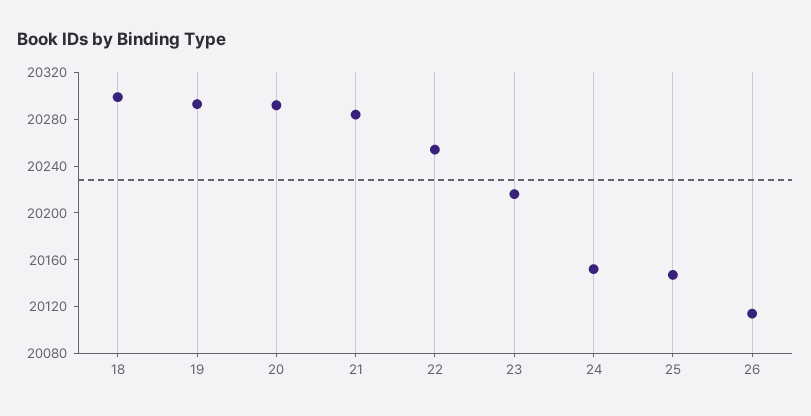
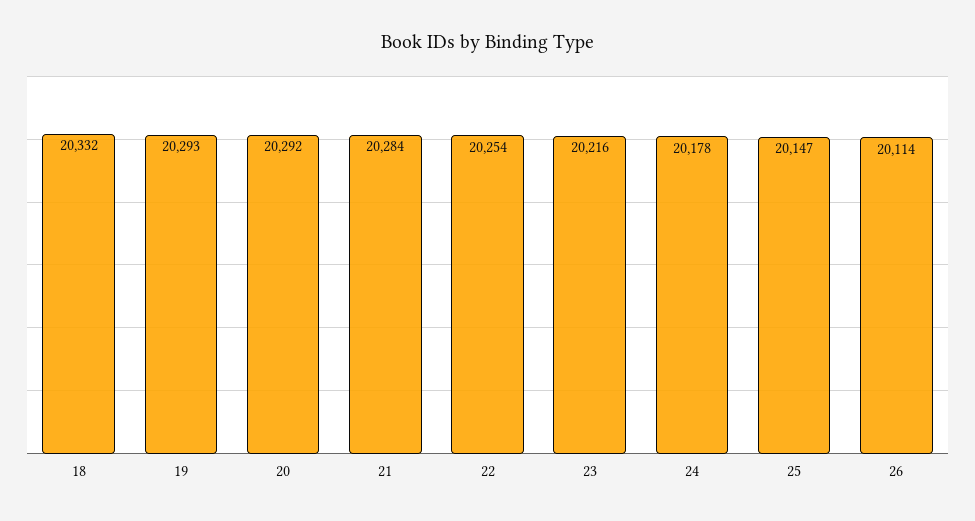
  {
-   "18": 20300,
+   "18": 20332,
    "19": 20293,
    "20": 20292,
    "21": 20284,
    "22": 20254,
    "23": 20216,
-   "24": 20150,
+   "24": 20178,
    "25": 20147,
    "26": 20114
  }

